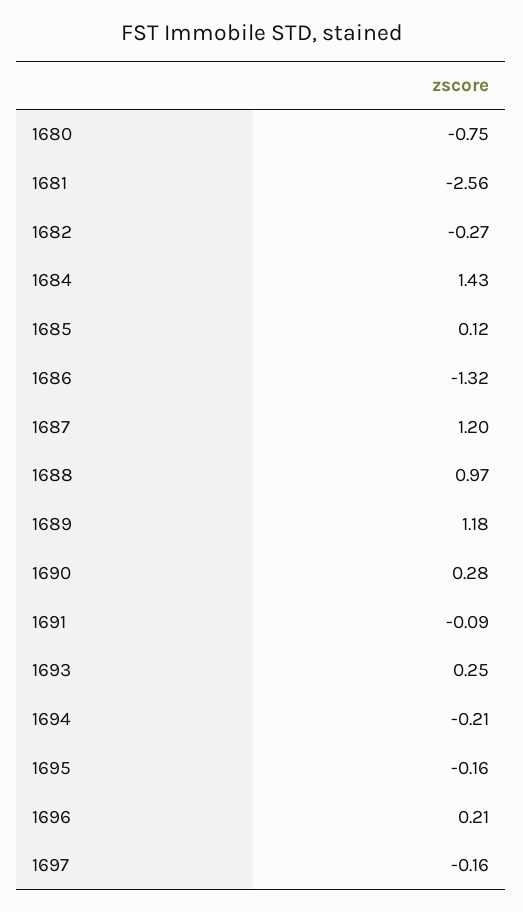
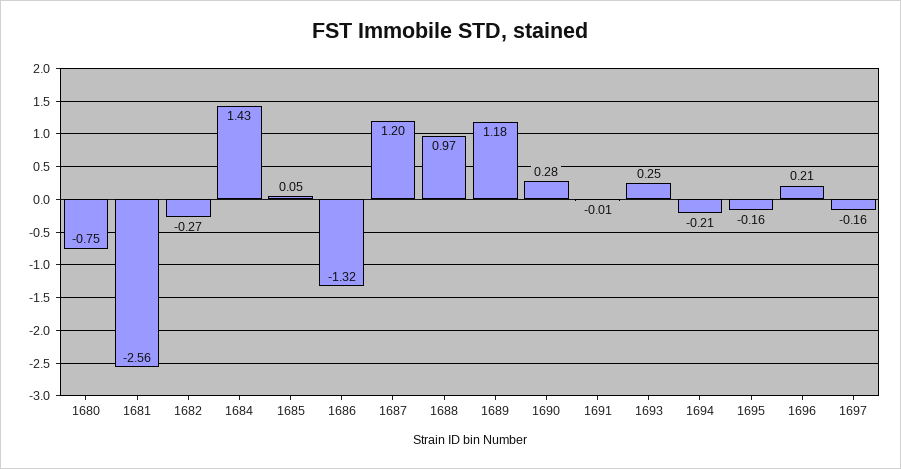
  {
    "1680": -0.75,
    "1681": -2.56,
    "1682": -0.27,
    "1684": 1.43,
-   "1685": 0.12,
+   "1685": 0.05,
    "1686": -1.32,
    "1687": 1.2,
    "1688": 0.97,
    "1689": 1.18,
    "1690": 0.28,
-   "1691": -0.09,
+   "1691": -0.01,
    "1693": 0.25,
    "1694": -0.21,
    "1695": -0.16,
    "1696": 0.21,
    "1697": -0.16
  }

